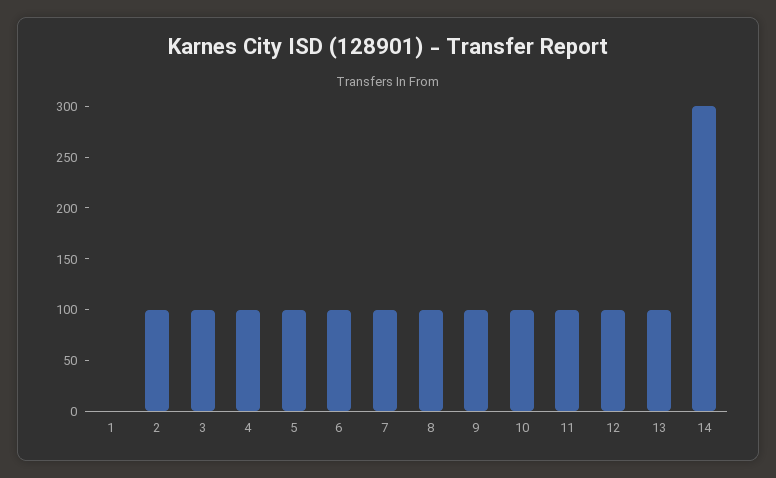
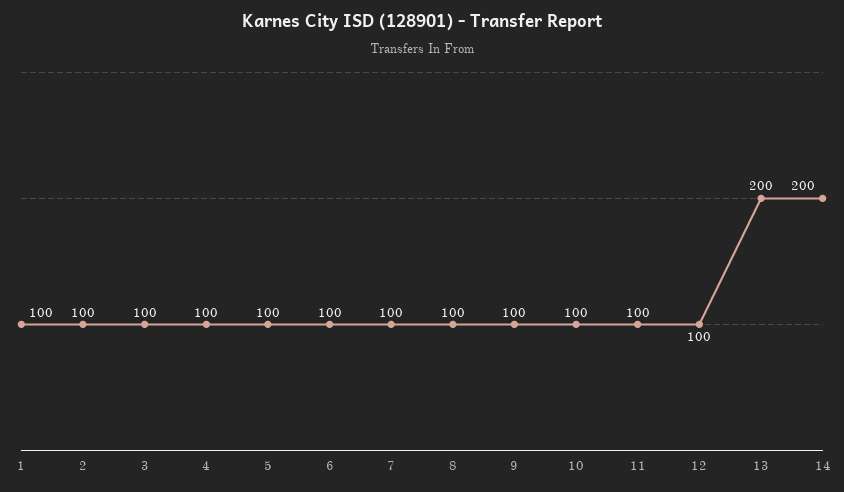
  {
-   "1": 0,
+   "1": 100,
    "2": 100,
    "3": 100,
    "4": 100,
    "5": 100,
    "6": 100,
    "7": 100,
    "8": 100,
    "9": 100,
    "10": 100,
    "11": 100,
    "12": 100,
-   "13": 100,
+   "13": 200,
-   "14": 300
+   "14": 200
  }

